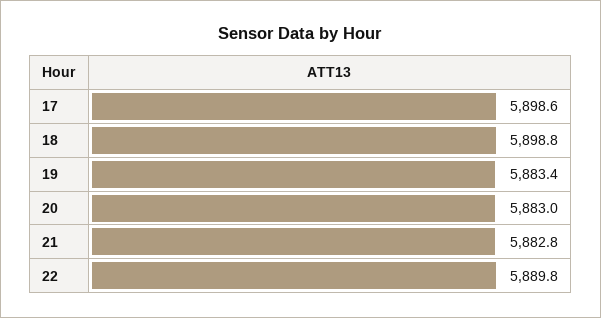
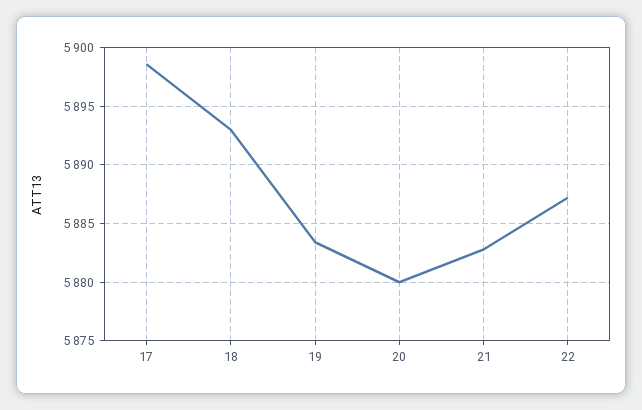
  {
    "17": 5898.6,
-   "18": 5898.8,
+   "18": 5893,
    "19": 5883.4,
-   "20": 5883,
+   "20": 5880,
    "21": 5882.8,
-   "22": 5889.8
+   "22": 5887
  }

